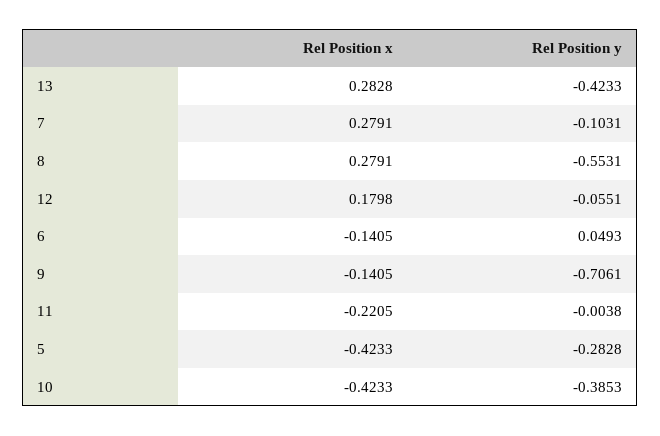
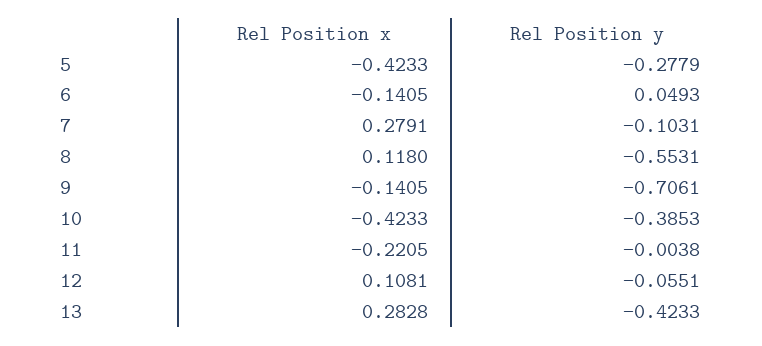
  {
    "Rel Position x": {
      "13": 0.2828,
      "7": 0.2791,
-     "8": 0.2791,
+     "8": 0.118,
-     "12": 0.1798,
+     "12": 0.1081,
      "6": -0.1405,
      "9": -0.1405,
      "11": -0.2205,
      "5": -0.4233,
      "10": -0.4233
    },
    "Rel Position y": {
      "13": -0.4233,
      "7": -0.1031,
      "8": -0.5531,
      "12": -0.0551,
      "6": 0.0493,
      "9": -0.7061,
      "11": -0.0038,
-     "5": -0.2828,
+     "5": -0.2779,
      "10": -0.3853
    }
  }

